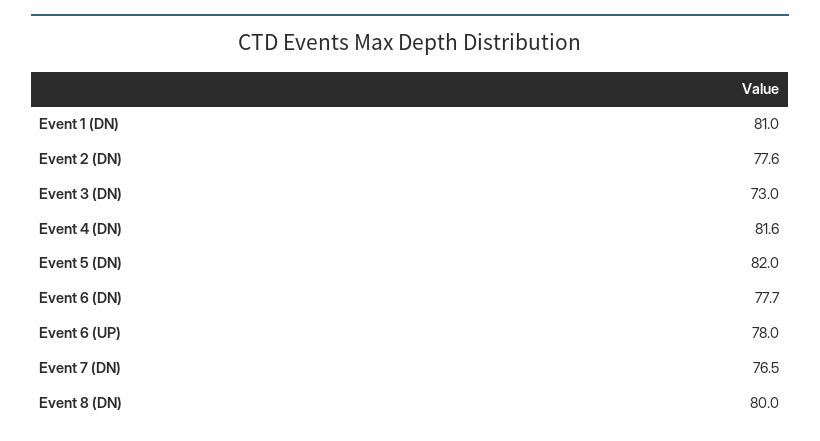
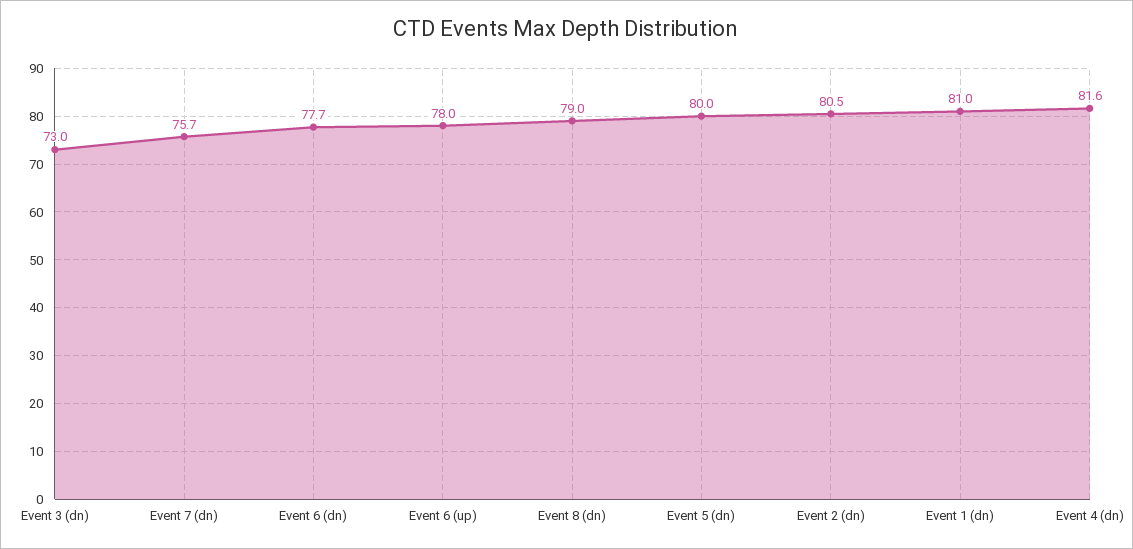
  {
    "Event 1 (DN)": 81,
-   "Event 2 (DN)": 77.6,
+   "Event 2 (DN)": 80.5,
    "Event 3 (DN)": 73,
    "Event 4 (DN)": 81.6,
-   "Event 5 (DN)": 82,
+   "Event 5 (DN)": 80,
    "Event 6 (DN)": 77.7,
    "Event 6 (UP)": 78,
-   "Event 7 (DN)": 76.5,
+   "Event 7 (DN)": 75.7,
-   "Event 8 (DN)": 80
+   "Event 8 (DN)": 79
  }

